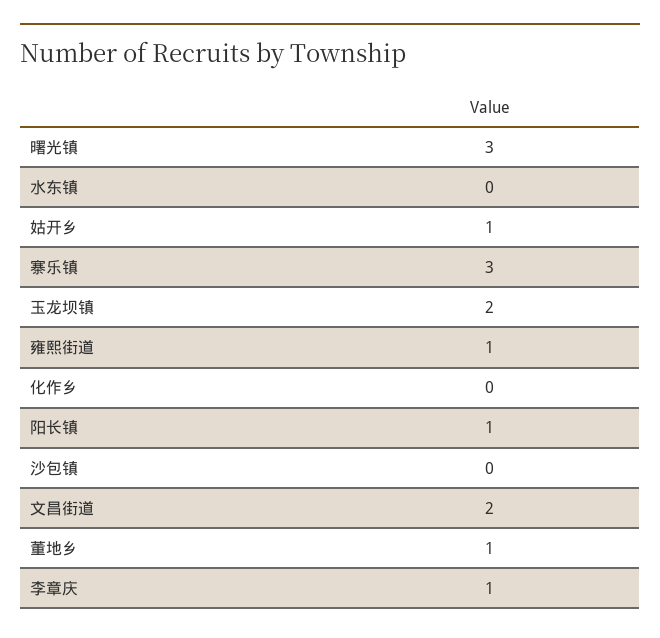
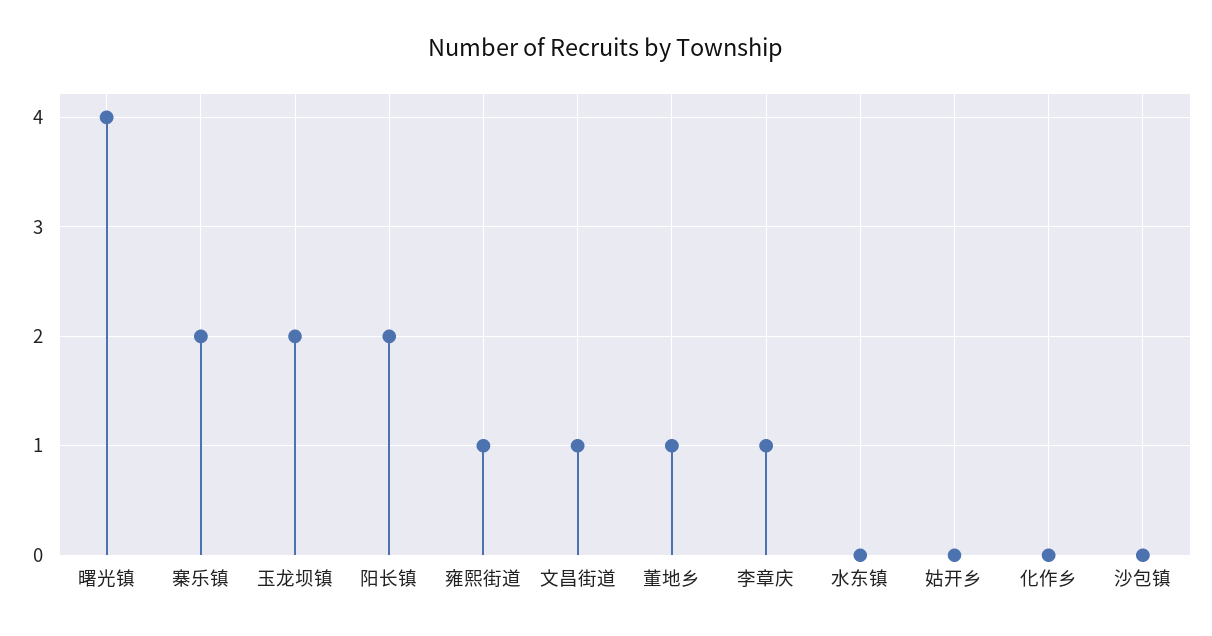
  {
-   "曙光镇": 3,
+   "曙光镇": 4,
    "水东镇": 0,
-   "姑开乡": 1,
+   "姑开乡": 0,
-   "寨乐镇": 3,
+   "寨乐镇": 2,
    "玉龙坝镇": 2,
    "雍熙街道": 1,
    "化作乡": 0,
-   "阳长镇": 1,
+   "阳长镇": 2,
    "沙包镇": 0,
-   "文昌街道": 2,
+   "文昌街道": 1,
    "董地乡": 1,
    "李章庆": 1
  }

